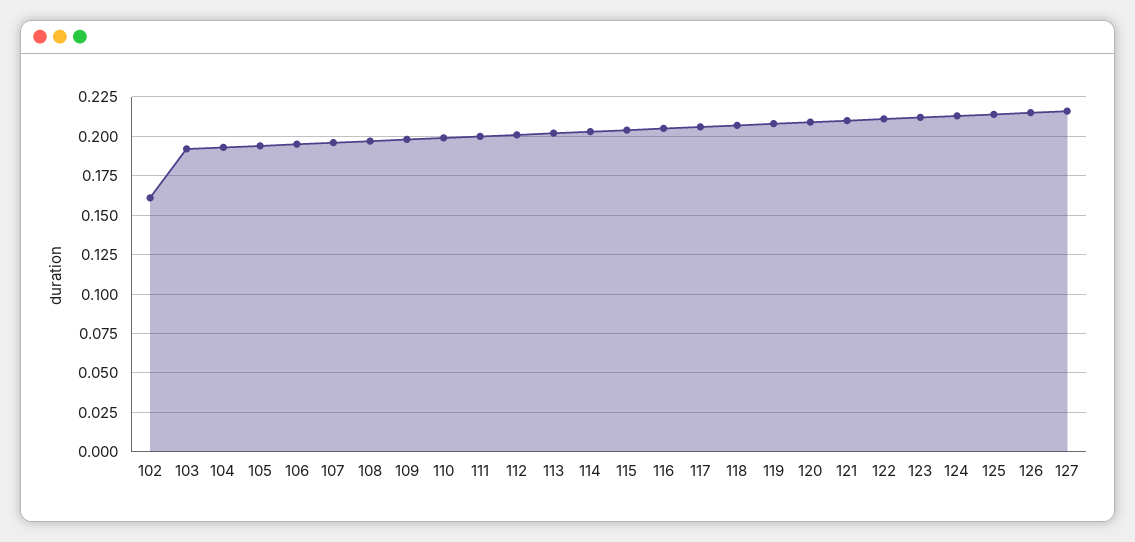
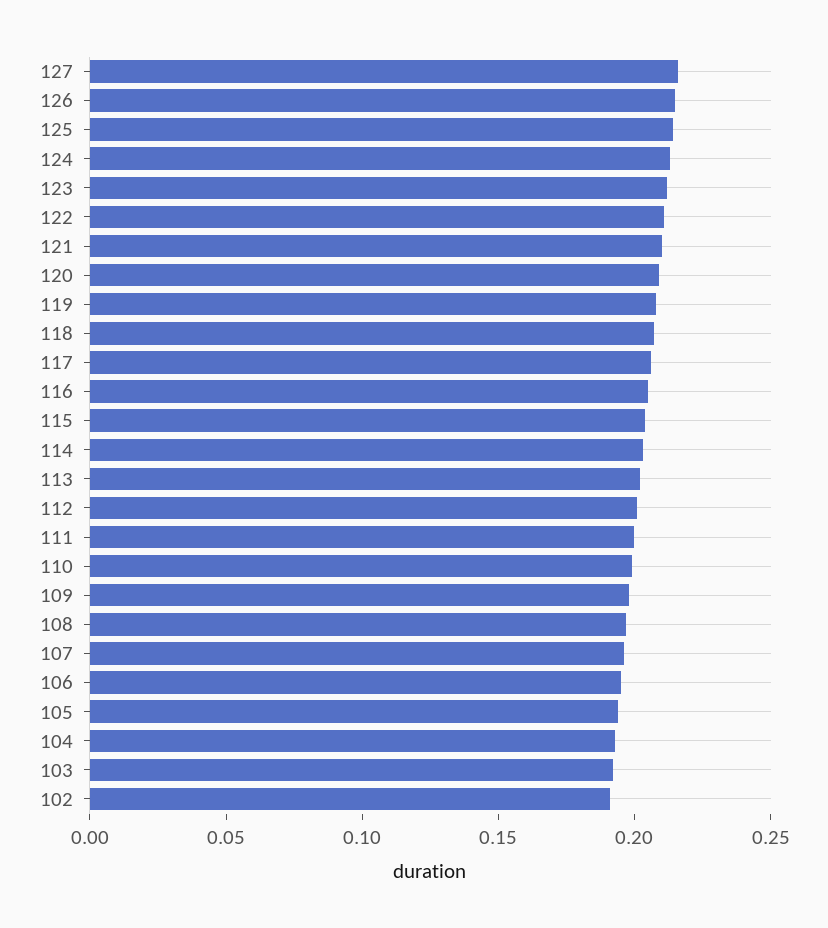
  {
-   "102": 0.16,
+   "102": 0.19,
    "103": 0.19,
    "104": 0.195,
    "105": 0.195,
    "106": 0.195,
    "107": 0.195,
    "108": 0.195,
    "109": 0.2,
    "110": 0.2,
    "111": 0.2,
    "112": 0.2,
    "113": 0.2,
    "114": 0.205,
    "115": 0.205,
    "116": 0.205,
    "117": 0.205,
    "118": 0.205,
    "119": 0.21,
    "120": 0.21,
    "121": 0.21,
    "122": 0.21,
    "123": 0.21,
    "124": 0.215,
    "125": 0.215,
    "126": 0.215,
    "127": 0.215
  }

